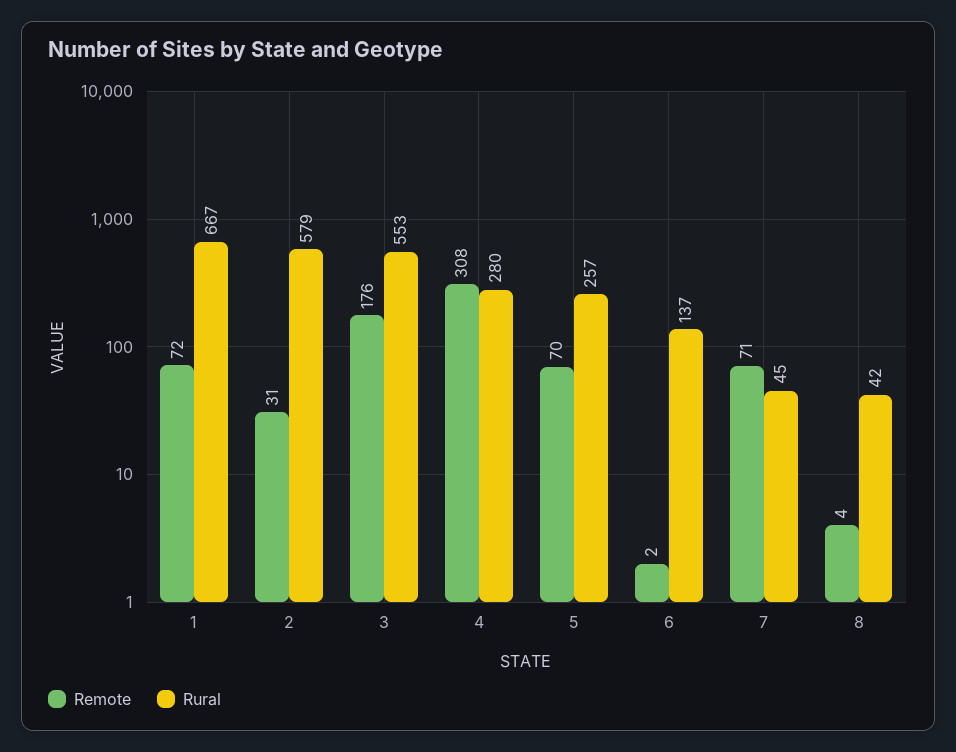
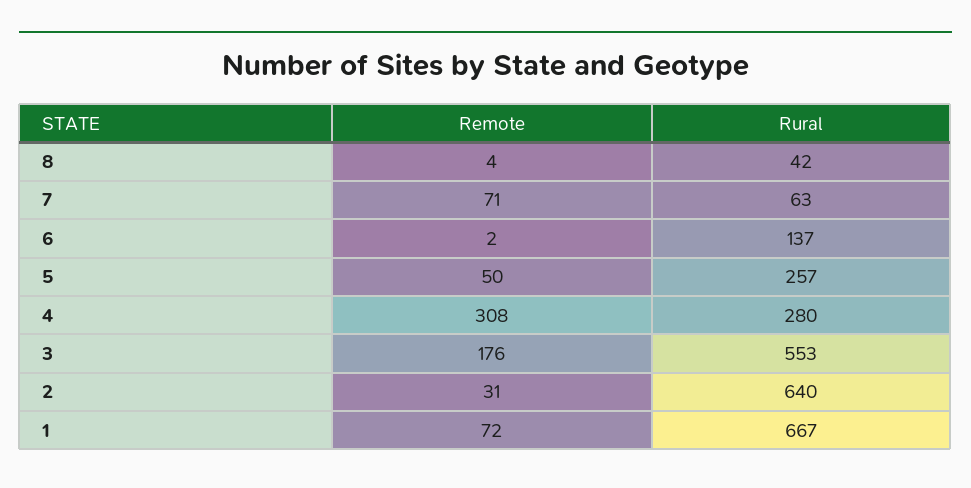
  {
    "Remote": {
      "1": 72,
      "2": 31,
      "3": 176,
      "4": 308,
-     "5": 70,
+     "5": 50,
      "6": 2,
      "7": 71,
      "8": 4
    },
    "Rural": {
      "1": 667,
-     "2": 579,
+     "2": 640,
      "3": 553,
      "4": 280,
      "5": 257,
      "6": 137,
-     "7": 45,
+     "7": 63,
      "8": 42
    }
  }

